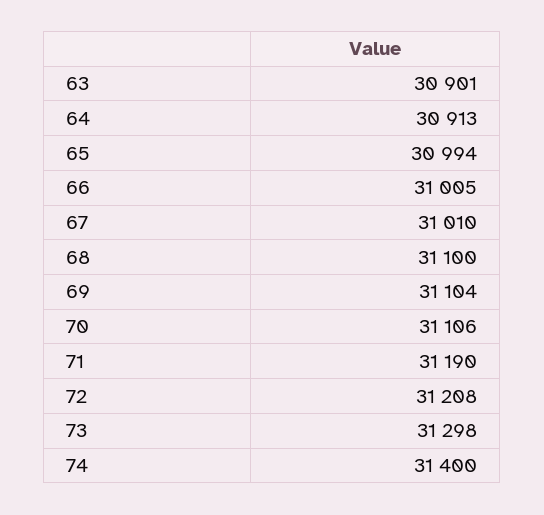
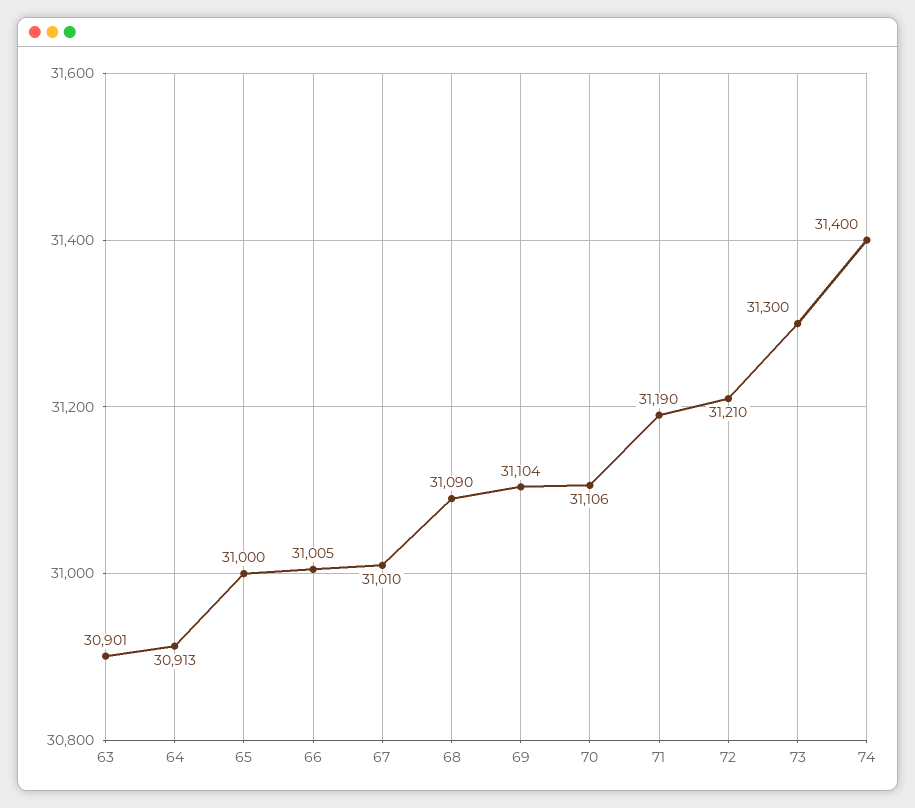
  {
    "63": 30901,
    "64": 30913,
-   "65": 30994,
+   "65": 31000,
    "66": 31005,
    "67": 31010,
-   "68": 31100,
+   "68": 31090,
    "69": 31104,
    "70": 31106,
    "71": 31190,
-   "72": 31208,
+   "72": 31210,
-   "73": 31298,
+   "73": 31300,
    "74": 31400
  }

